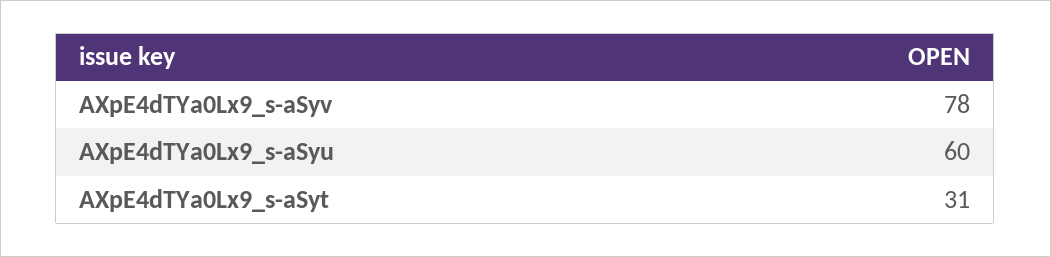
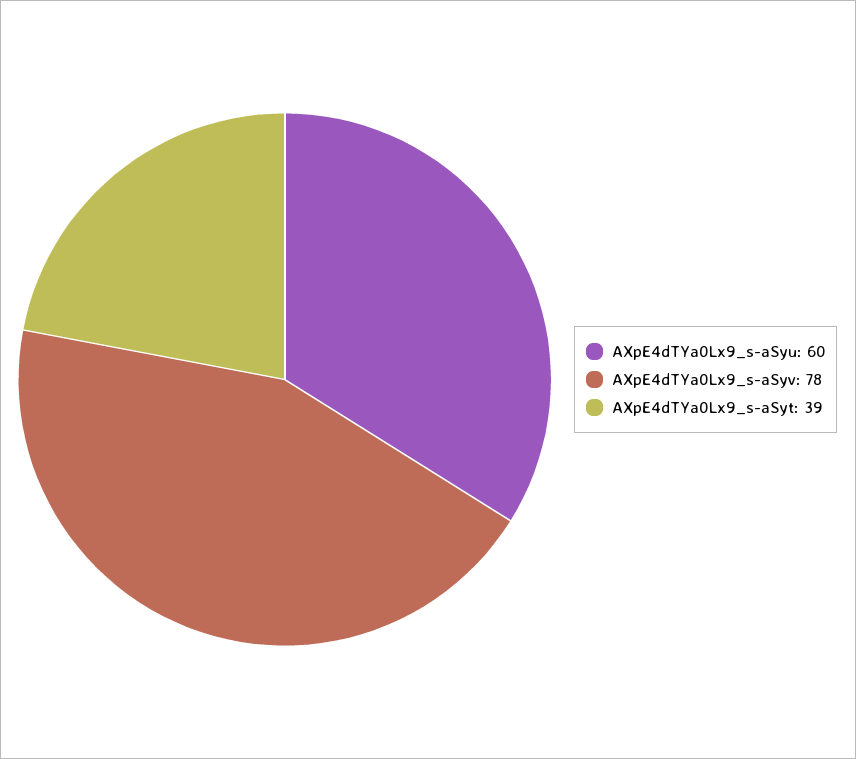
  {
    "AXpE4dTYa0Lx9_s-aSyv": 78,
    "AXpE4dTYa0Lx9_s-aSyu": 60,
-   "AXpE4dTYa0Lx9_s-aSyt": 31
+   "AXpE4dTYa0Lx9_s-aSyt": 39
  }

